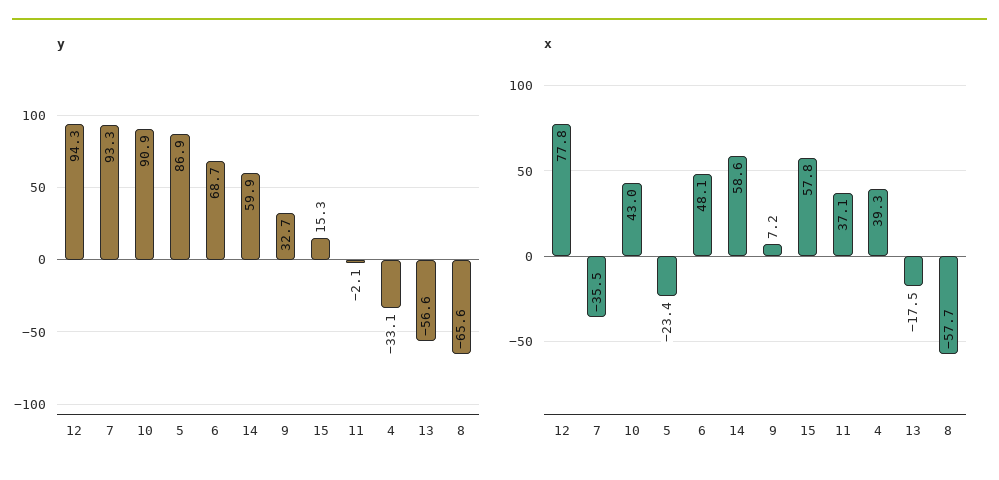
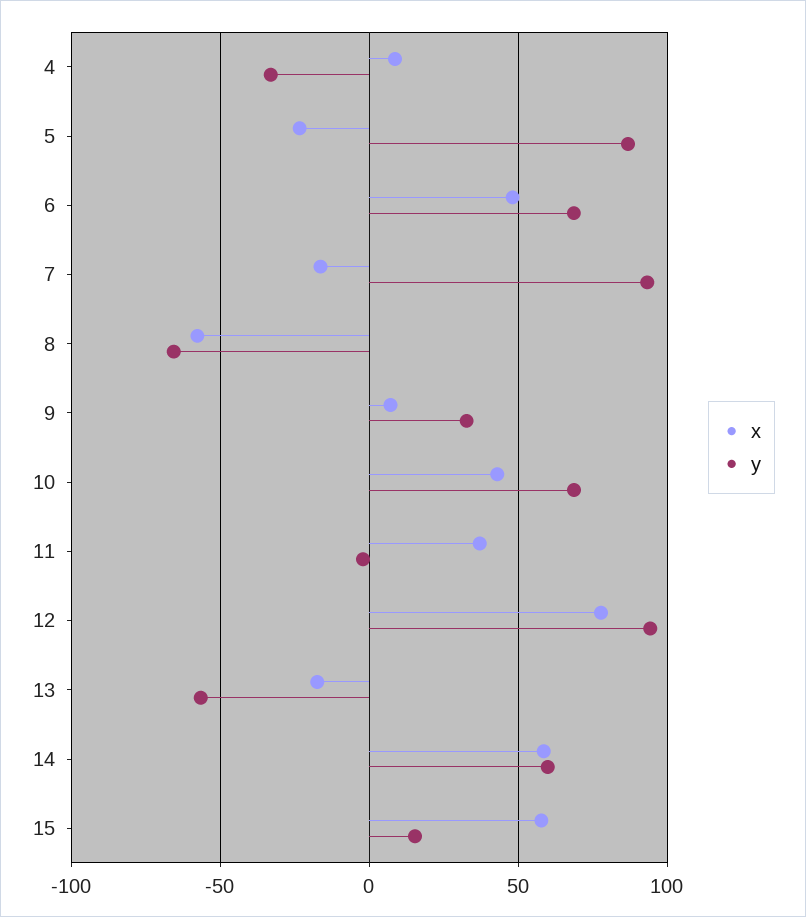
  {
    "y": {
      "12": 94.3,
      "7": 93.3,
-     "10": 90.9,
+     "10": 70,
      "5": 86.9,
      "6": 68.7,
      "14": 59.9,
      "9": 32.7,
      "15": 15.3,
      "11": -2.1,
      "4": -33.1,
      "13": -56.6,
      "8": -65.6
    },
    "x": {
      "12": 77.8,
-     "7": -35.5,
+     "7": -15,
      "10": 43,
      "5": -23.4,
      "6": 48.1,
      "14": 58.6,
      "9": 7.2,
      "15": 57.8,
      "11": 37.1,
-     "4": 39.3,
+     "4": 10,
      "13": -17.5,
      "8": -57.7
    }
  }

